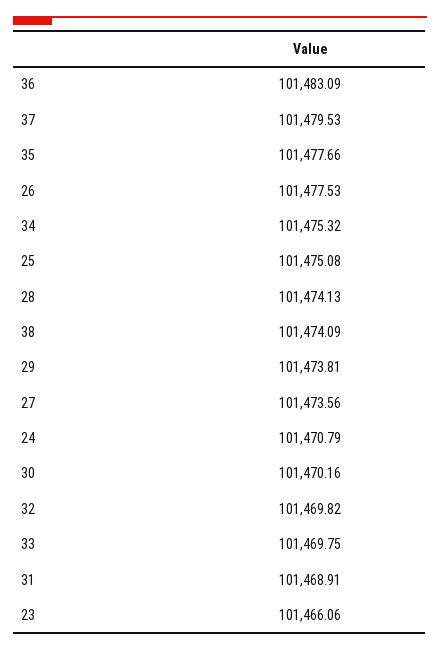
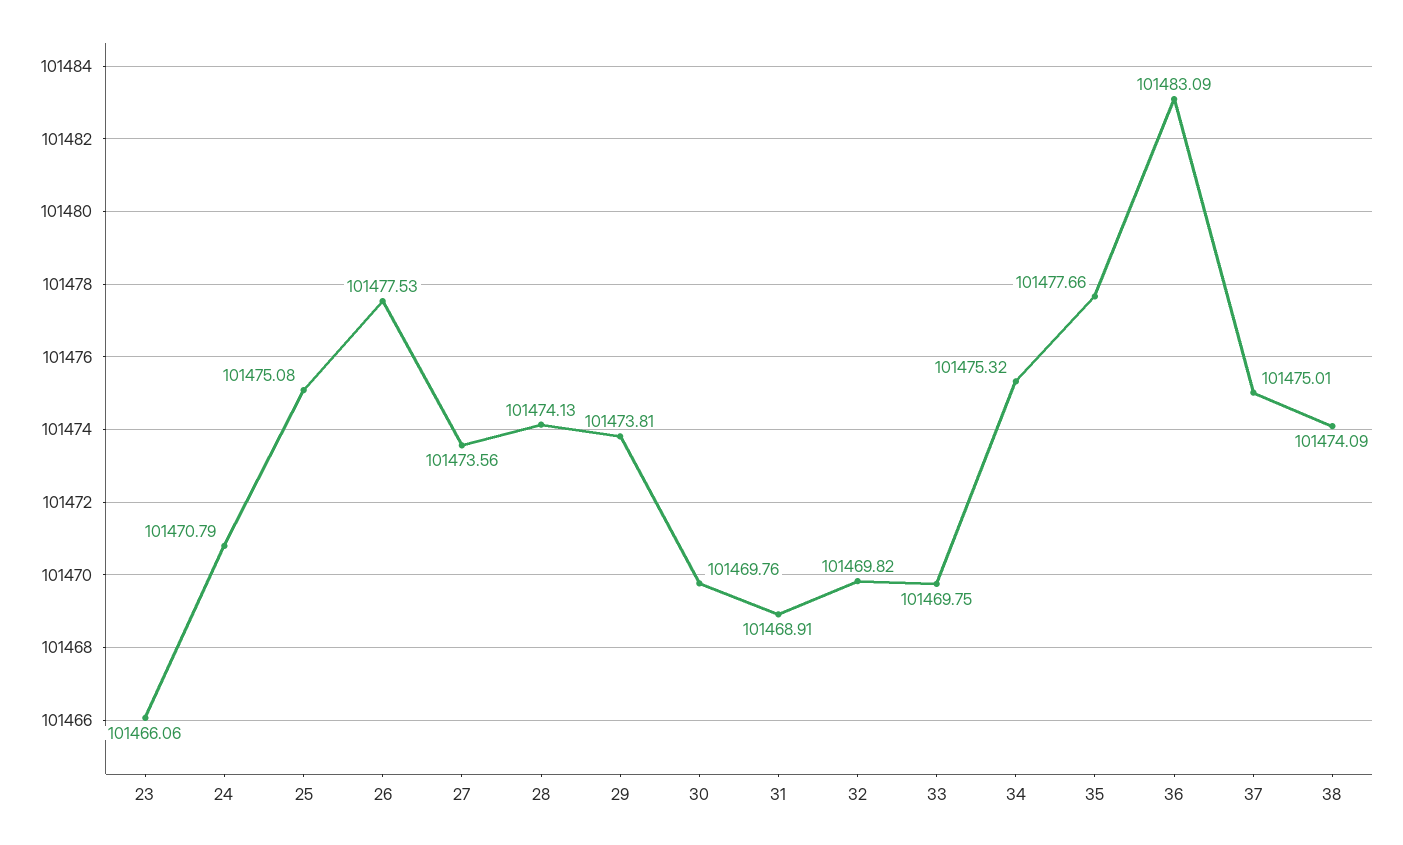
  {
    "36": 101483.09,
-   "37": 101479.53,
+   "37": 101475.01,
    "35": 101477.66,
    "26": 101477.53,
    "34": 101475.32,
    "25": 101475.08,
    "28": 101474.13,
    "38": 101474.09,
    "29": 101473.81,
    "27": 101473.56,
    "24": 101470.79,
-   "30": 101470.16,
+   "30": 101469.76,
    "32": 101469.82,
    "33": 101469.75,
    "31": 101468.91,
    "23": 101466.06
  }

